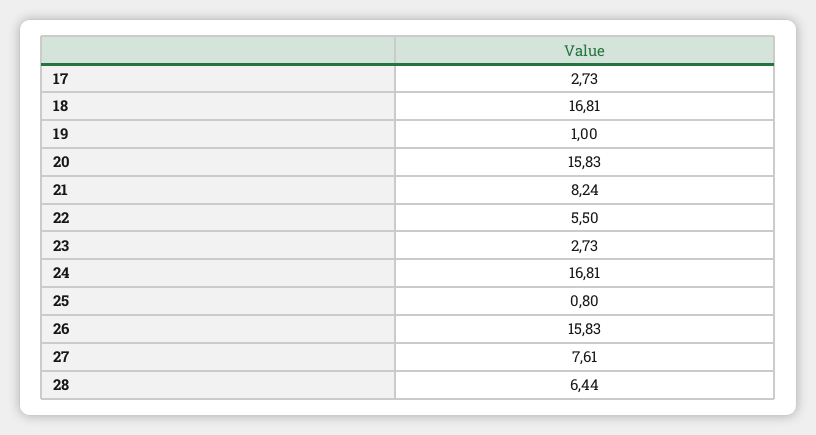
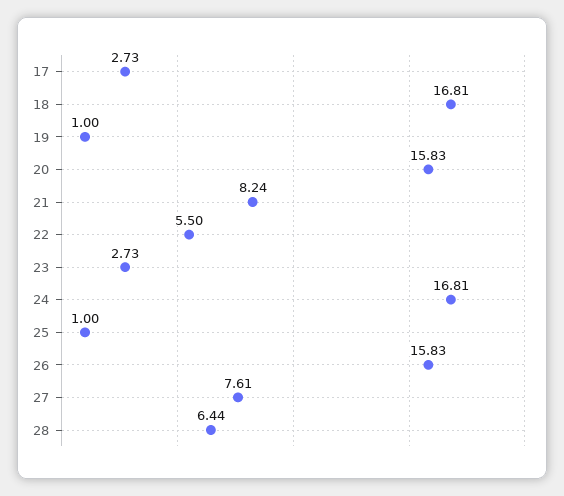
  {
    "17": 2.73,
    "18": 16.81,
    "19": 1,
    "20": 15.83,
    "21": 8.24,
    "22": 5.5,
    "23": 2.73,
    "24": 16.81,
-   "25": 0.8,
+   "25": 1,
    "26": 15.83,
    "27": 7.61,
    "28": 6.44
  }

